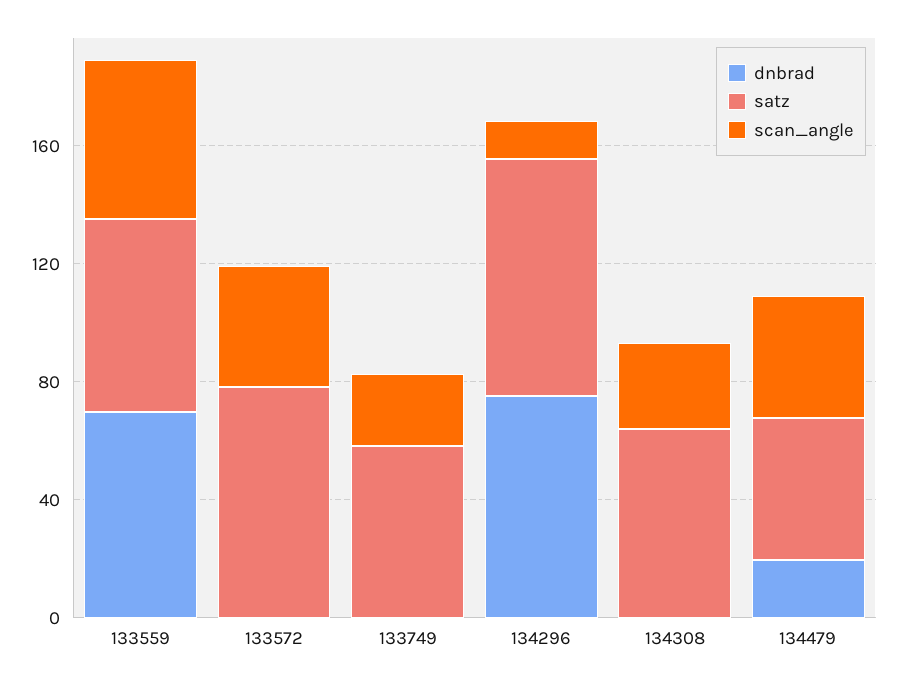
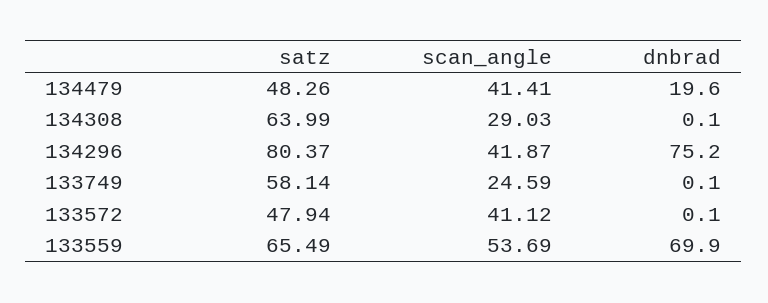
  {
    "dnbrad": {
      "133559": 69.9,
      "133572": 0.1,
      "133749": 0.1,
      "134296": 75.2,
      "134308": 0.1,
      "134479": 19.6
    },
    "satz": {
      "133559": 65.49,
-     "133572": 80,
+     "133572": 47.94,
      "133749": 58.14,
      "134296": 80.37,
      "134308": 63.99,
      "134479": 48.26
    },
    "scan_angle": {
      "133559": 53.69,
      "133572": 41.12,
      "133749": 24.59,
-     "134296": 10,
+     "134296": 41.87,
      "134308": 29.03,
      "134479": 41.41
    }
  }

